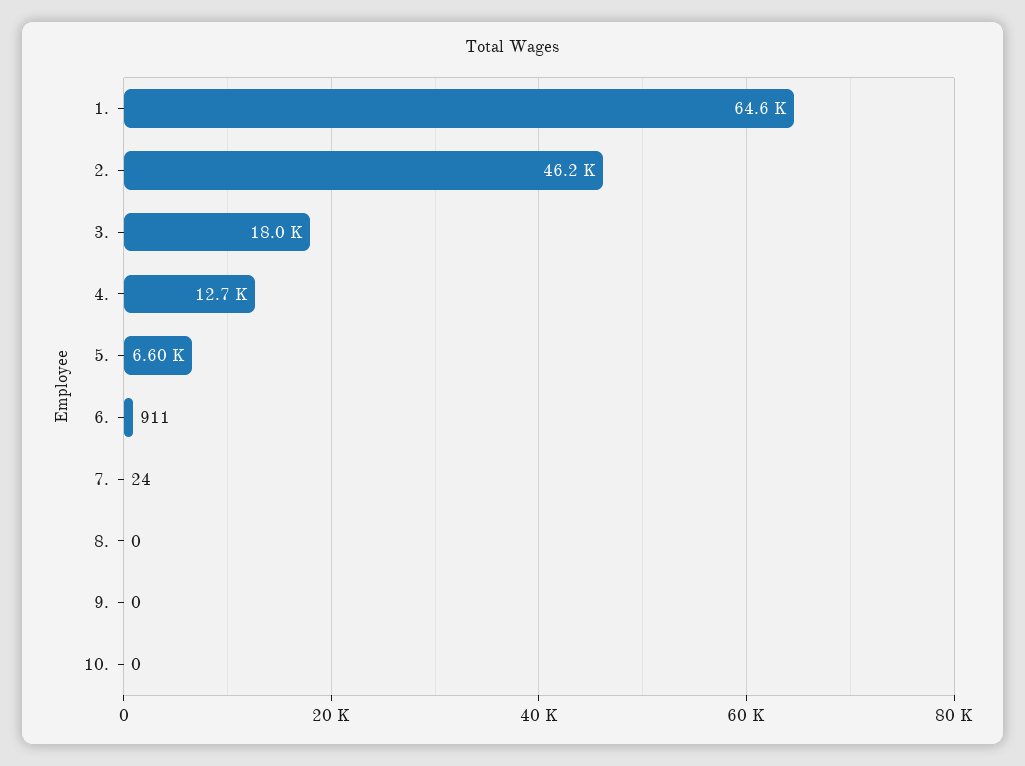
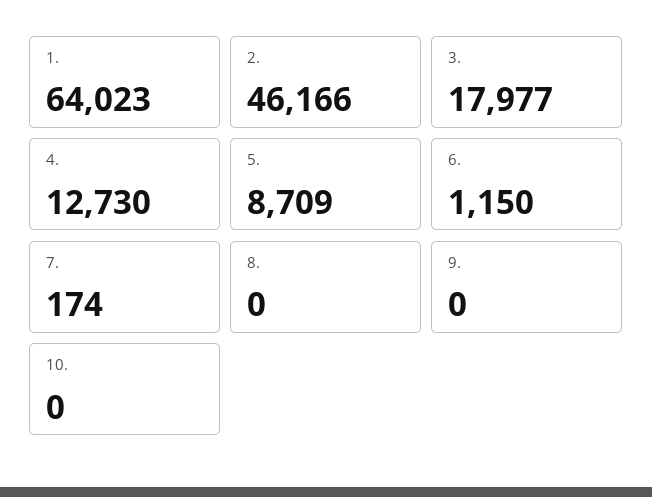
  {
-   "1.": 64600,
+   "1.": 64023,
    "2.": 46166,
    "3.": 17977,
    "4.": 12730,
-   "5.": 6600,
+   "5.": 8709,
-   "6.": 911,
+   "6.": 1150,
-   "7.": 24,
+   "7.": 174,
    "8.": 0,
    "9.": 0,
    "10.": 0
  }

